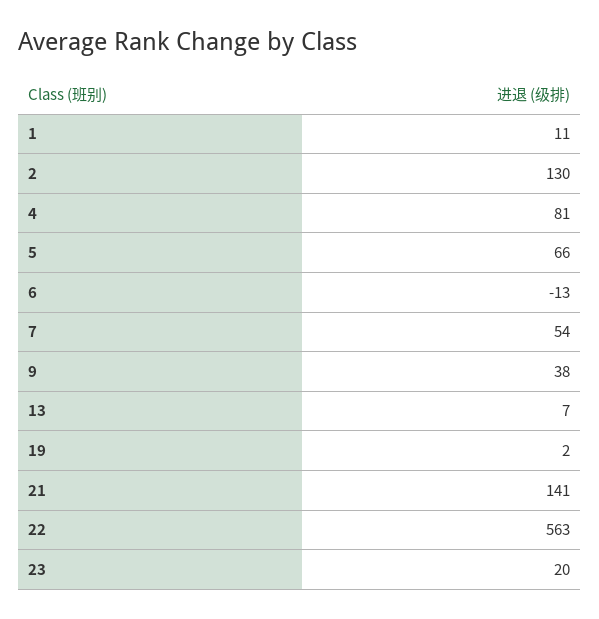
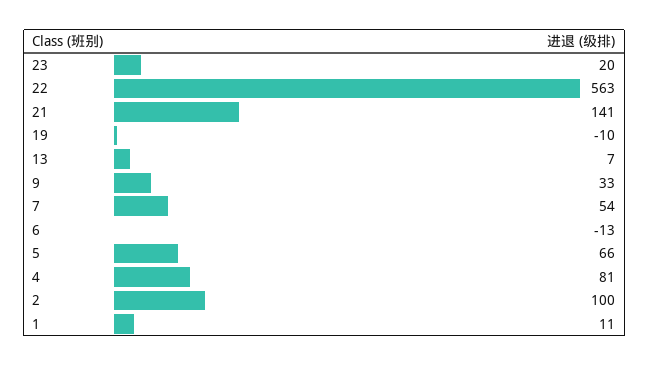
  {
    "1": 11,
-   "2": 130,
+   "2": 100,
    "4": 81,
    "5": 66,
    "6": -13,
    "7": 54,
-   "9": 38,
+   "9": 33,
    "13": 7,
-   "19": 2,
+   "19": -10,
    "21": 141,
    "22": 563,
    "23": 20
  }

